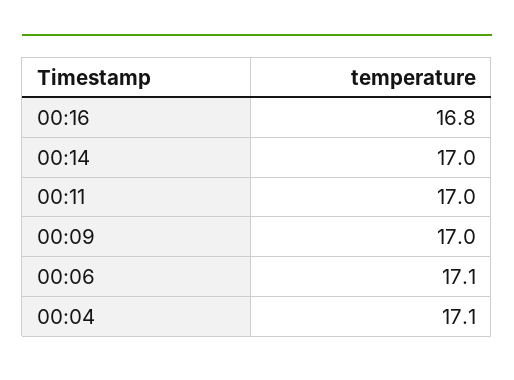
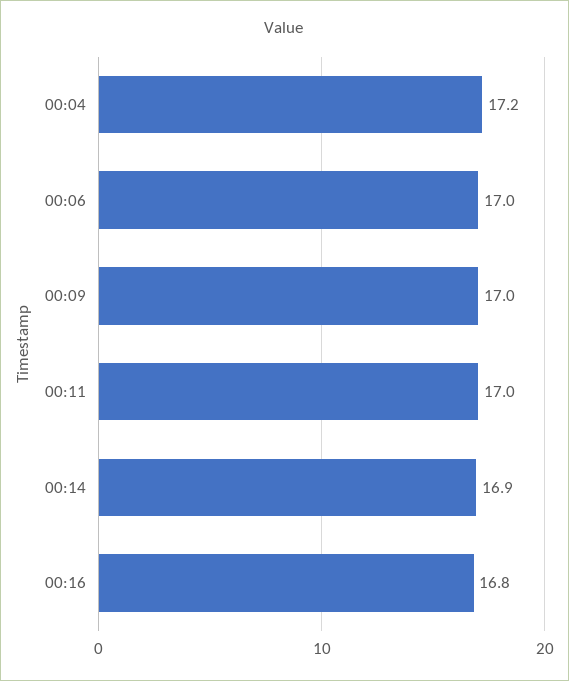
  {
    "00:16": 16.8,
-   "00:14": 17,
+   "00:14": 16.9,
    "00:11": 17,
    "00:09": 17,
-   "00:06": 17.1,
+   "00:06": 17,
-   "00:04": 17.1
+   "00:04": 17.2
  }

